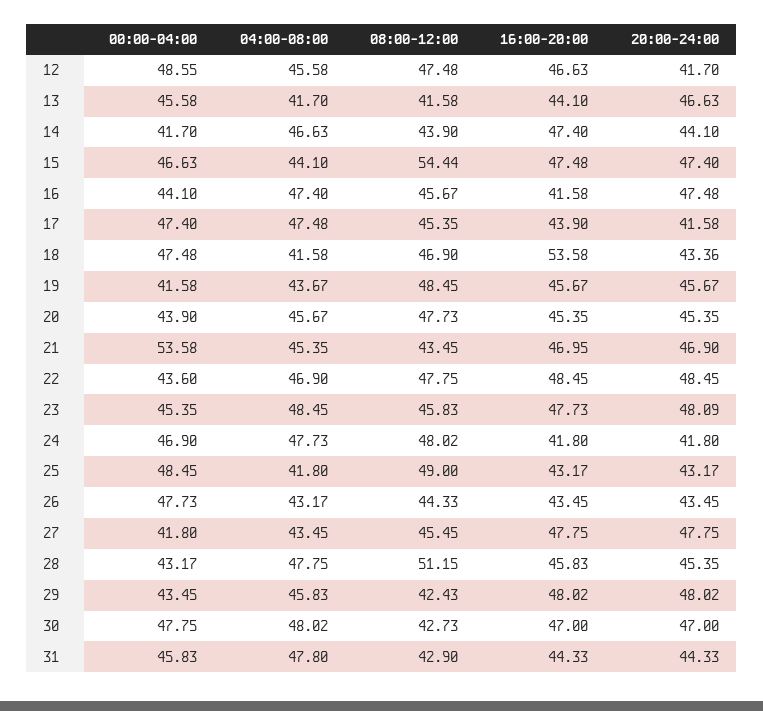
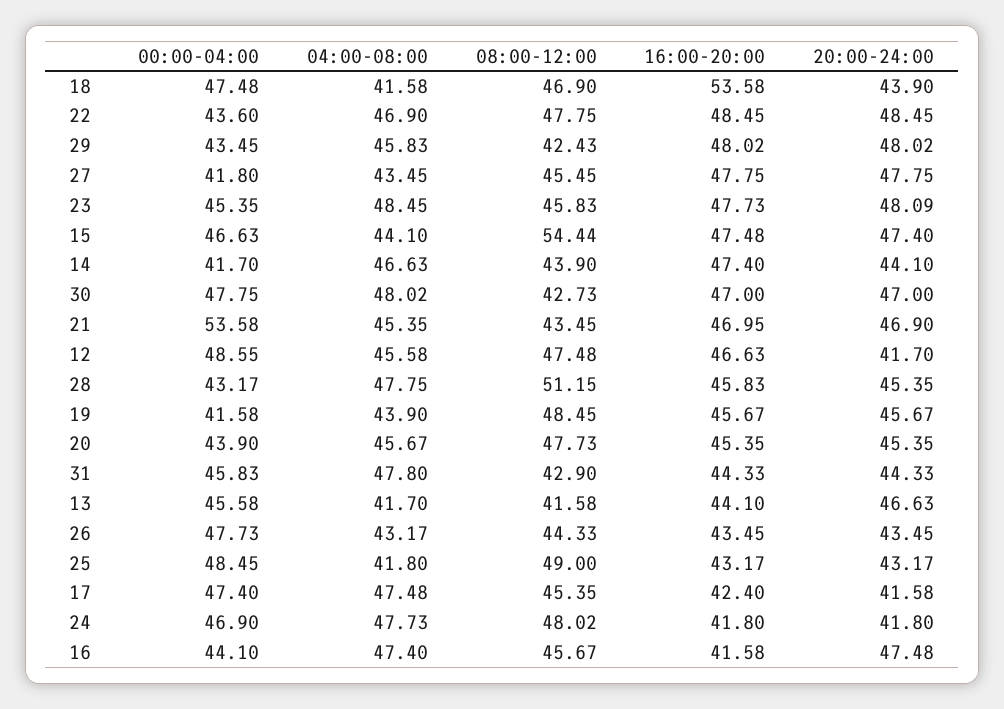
  {
    "00:00-04:00": {
      "12": 48.55,
      "13": 45.58,
      "14": 41.7,
      "15": 46.63,
      "16": 44.1,
      "17": 47.4,
      "18": 47.48,
      "19": 41.58,
      "20": 43.9,
      "21": 53.58,
      "22": 43.6,
      "23": 45.35,
      "24": 46.9,
      "25": 48.45,
      "26": 47.73,
      "27": 41.8,
      "28": 43.17,
      "29": 43.45,
      "30": 47.75,
      "31": 45.83
    },
    "04:00-08:00": {
      "12": 45.58,
      "13": 41.7,
      "14": 46.63,
      "15": 44.1,
      "16": 47.4,
      "17": 47.48,
      "18": 41.58,
-     "19": 43.67,
+     "19": 43.9,
      "20": 45.67,
      "21": 45.35,
      "22": 46.9,
      "23": 48.45,
      "24": 47.73,
      "25": 41.8,
      "26": 43.17,
      "27": 43.45,
      "28": 47.75,
      "29": 45.83,
      "30": 48.02,
      "31": 47.8
    },
    "08:00-12:00": {
      "12": 47.48,
      "13": 41.58,
      "14": 43.9,
      "15": 54.44,
      "16": 45.67,
      "17": 45.35,
      "18": 46.9,
      "19": 48.45,
      "20": 47.73,
      "21": 43.45,
      "22": 47.75,
      "23": 45.83,
      "24": 48.02,
      "25": 49,
      "26": 44.33,
      "27": 45.45,
      "28": 51.15,
      "29": 42.43,
      "30": 42.73,
      "31": 42.9
    },
    "16:00-20:00": {
      "12": 46.63,
      "13": 44.1,
      "14": 47.4,
      "15": 47.48,
      "16": 41.58,
-     "17": 43.9,
+     "17": 42.4,
      "18": 53.58,
      "19": 45.67,
      "20": 45.35,
      "21": 46.95,
      "22": 48.45,
      "23": 47.73,
      "24": 41.8,
      "25": 43.17,
      "26": 43.45,
      "27": 47.75,
      "28": 45.83,
      "29": 48.02,
      "30": 47,
      "31": 44.33
    },
    "20:00-24:00": {
      "12": 41.7,
      "13": 46.63,
      "14": 44.1,
      "15": 47.4,
      "16": 47.48,
      "17": 41.58,
-     "18": 43.36,
+     "18": 43.9,
      "19": 45.67,
      "20": 45.35,
      "21": 46.9,
      "22": 48.45,
      "23": 48.09,
      "24": 41.8,
      "25": 43.17,
      "26": 43.45,
      "27": 47.75,
      "28": 45.35,
      "29": 48.02,
      "30": 47,
      "31": 44.33
    }
  }

